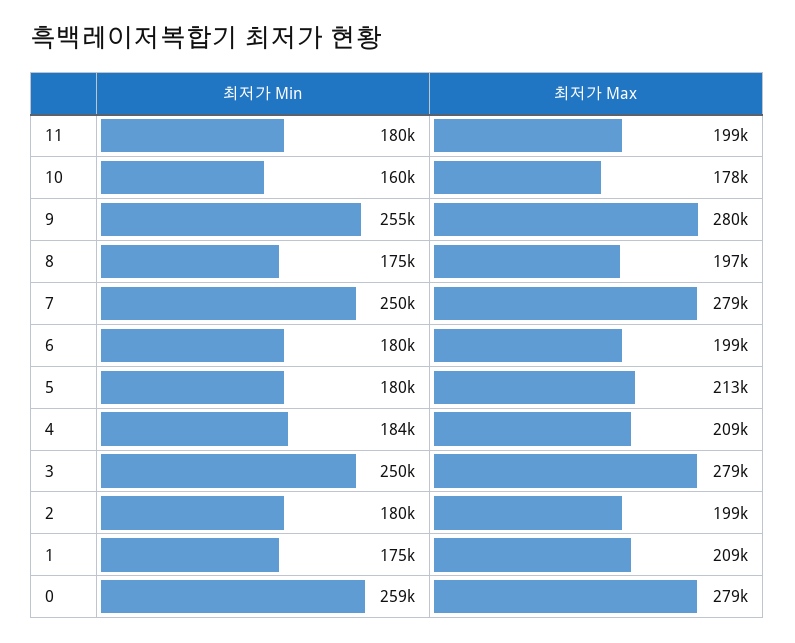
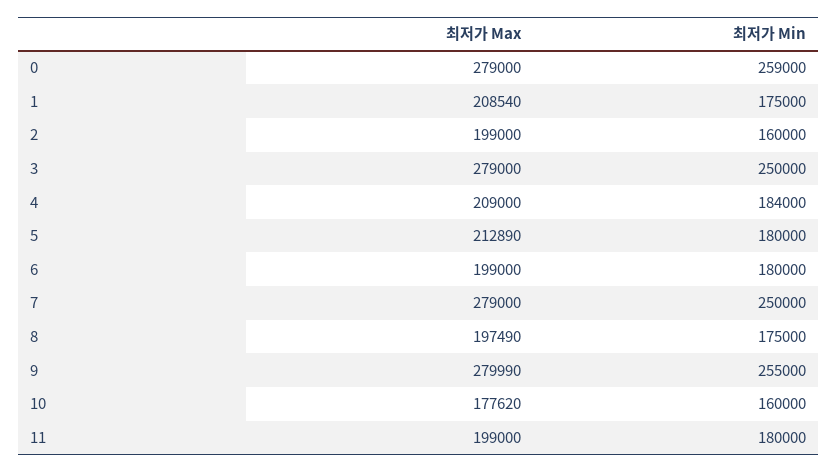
  {
    "최저가 Min": {
      "11": 180000,
      "10": 160000,
      "9": 255000,
      "8": 175000,
      "7": 250000,
      "6": 180000,
      "5": 180000,
      "4": 184000,
      "3": 250000,
-     "2": 180000,
+     "2": 160000,
      "1": 175000,
      "0": 259000
    },
    "최저가 Max": {
      "11": 199000,
      "10": 177620,
      "9": 279990,
      "8": 197490,
      "7": 279000,
      "6": 199000,
      "5": 212890,
      "4": 209000,
      "3": 279000,
      "2": 199000,
      "1": 208540,
      "0": 279000
    }
  }

